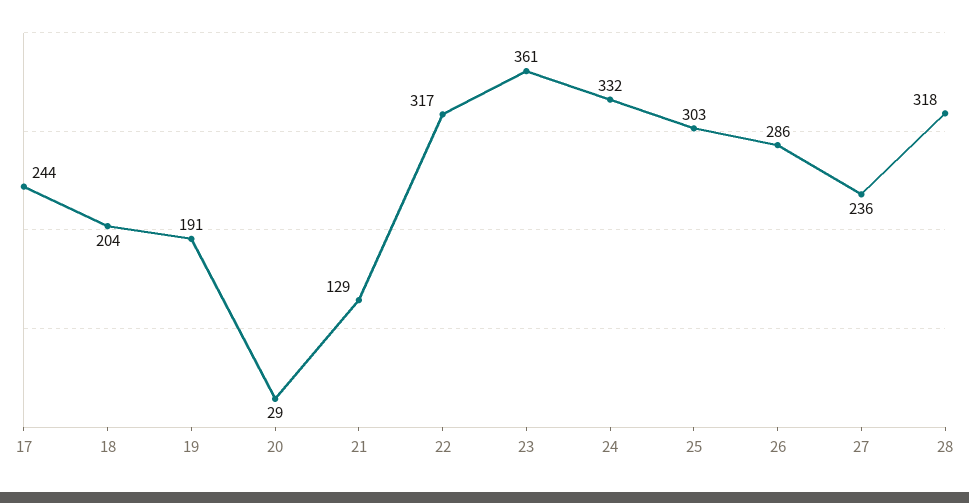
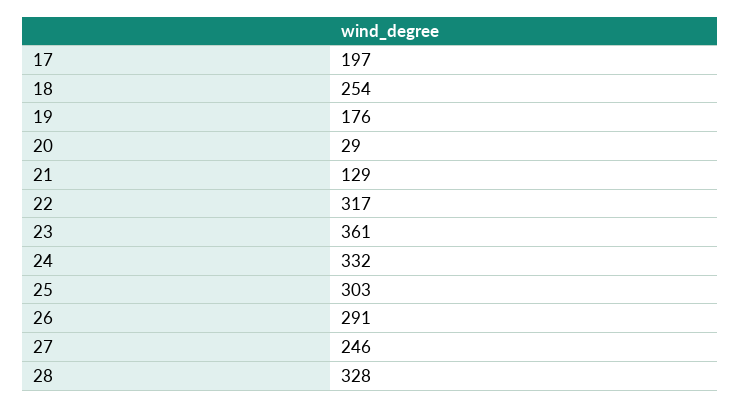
  {
-   "17": 244,
+   "17": 197,
-   "18": 204,
+   "18": 254,
-   "19": 191,
+   "19": 176,
    "20": 29,
    "21": 129,
    "22": 317,
    "23": 361,
    "24": 332,
    "25": 303,
-   "26": 286,
+   "26": 291,
-   "27": 236,
+   "27": 246,
-   "28": 318
+   "28": 328
  }

